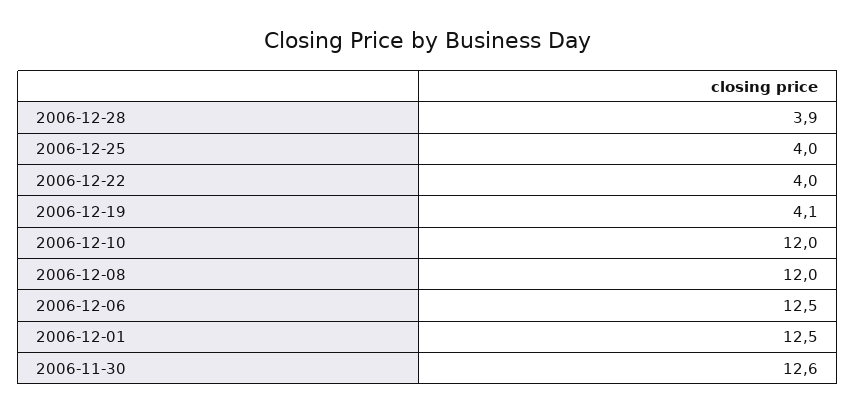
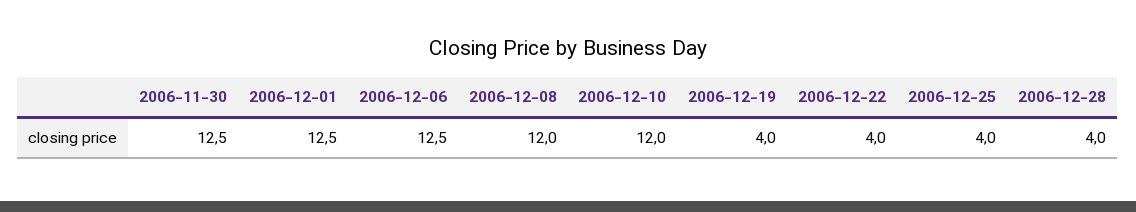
  {
-   "2006-12-28": 3.9,
+   "2006-12-28": 4,
    "2006-12-25": 4,
    "2006-12-22": 4,
-   "2006-12-19": 4.1,
+   "2006-12-19": 4,
    "2006-12-10": 12,
    "2006-12-08": 12,
    "2006-12-06": 12.5,
    "2006-12-01": 12.5,
-   "2006-11-30": 12.6
+   "2006-11-30": 12.5
  }

